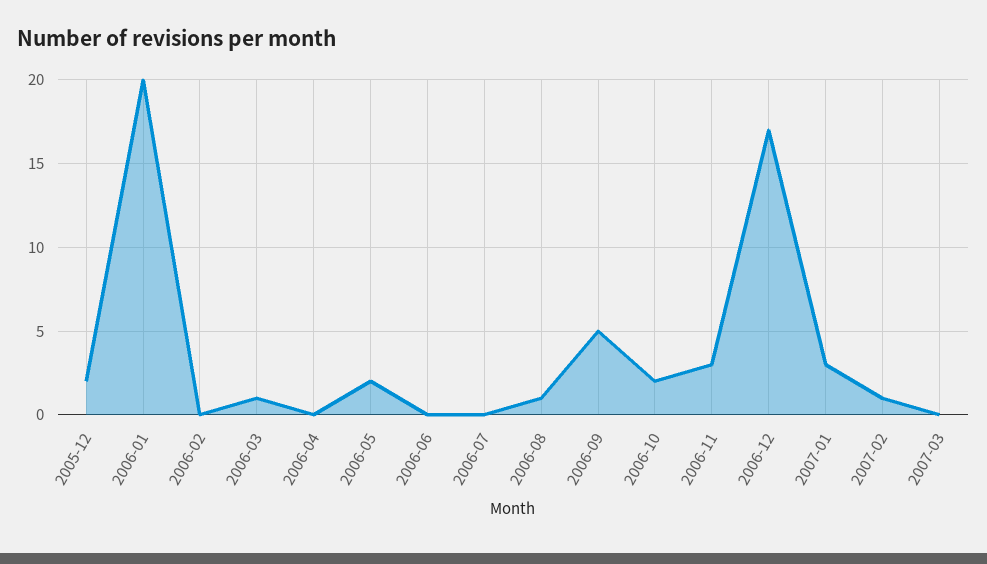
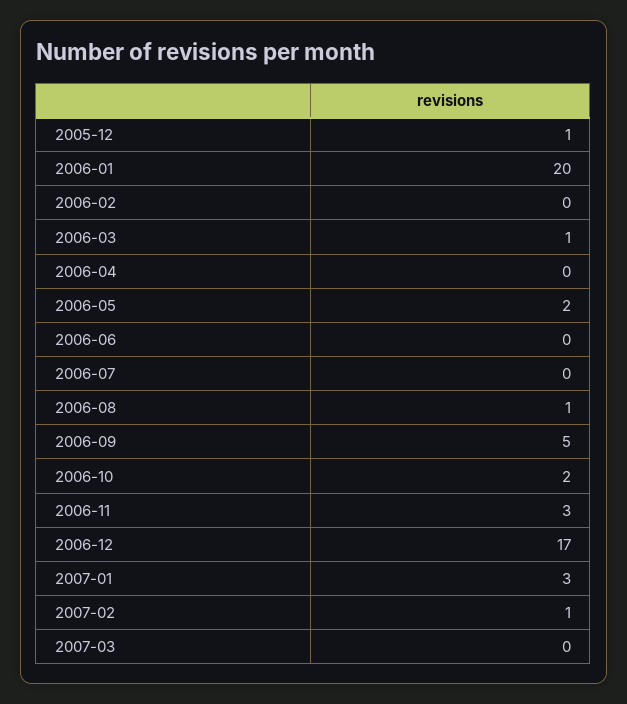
  {
-   "2005-12": 2,
+   "2005-12": 1,
    "2006-01": 20,
    "2006-02": 0,
    "2006-03": 1,
    "2006-04": 0,
    "2006-05": 2,
    "2006-06": 0,
    "2006-07": 0,
    "2006-08": 1,
    "2006-09": 5,
    "2006-10": 2,
    "2006-11": 3,
    "2006-12": 17,
    "2007-01": 3,
    "2007-02": 1,
    "2007-03": 0
  }

